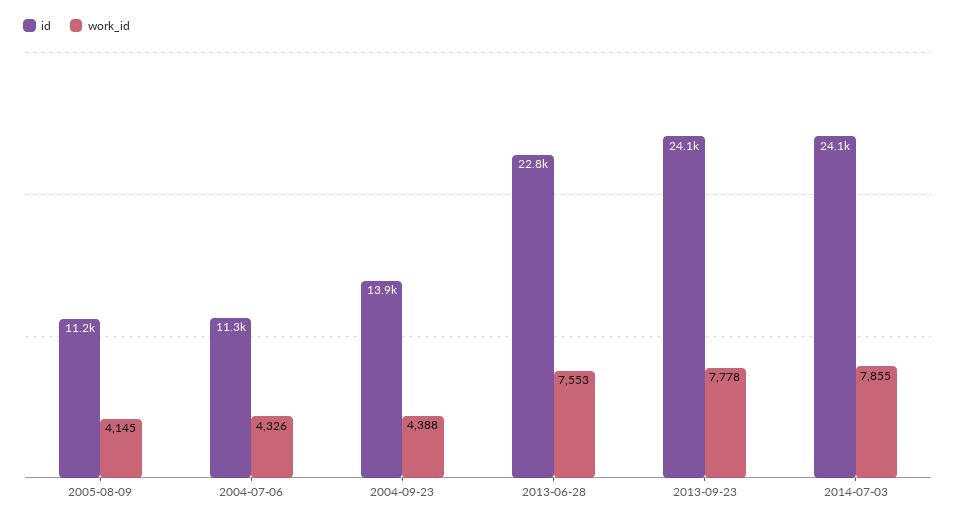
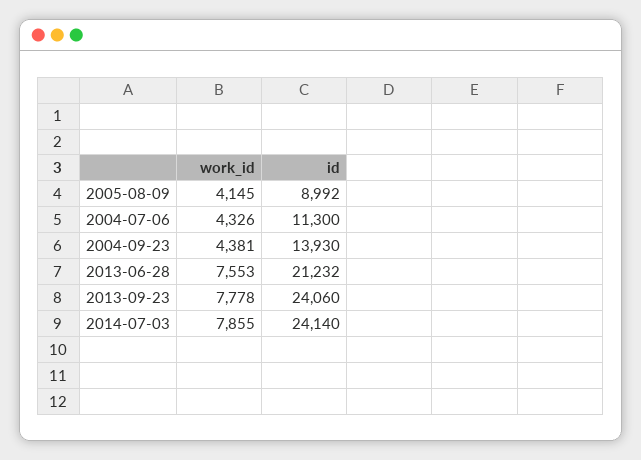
  {
    "id": {
-     "2005-08-09": 11200,
+     "2005-08-09": 8992,
      "2004-07-06": 11300,
      "2004-09-23": 13930,
-     "2013-06-28": 22800,
+     "2013-06-28": 21232,
      "2013-09-23": 24060,
      "2014-07-03": 24140
    },
    "work_id": {
      "2005-08-09": 4145,
      "2004-07-06": 4326,
-     "2004-09-23": 4388,
+     "2004-09-23": 4381,
      "2013-06-28": 7553,
      "2013-09-23": 7778,
      "2014-07-03": 7855
    }
  }

